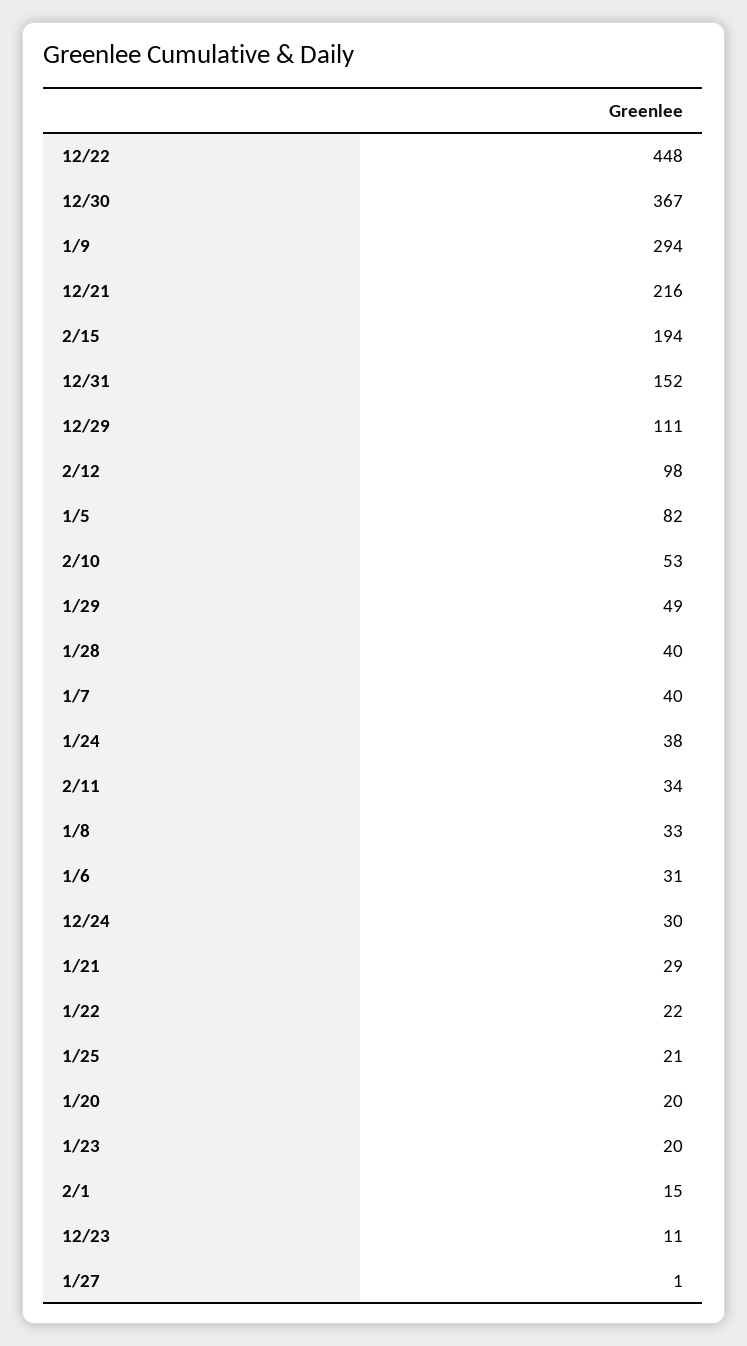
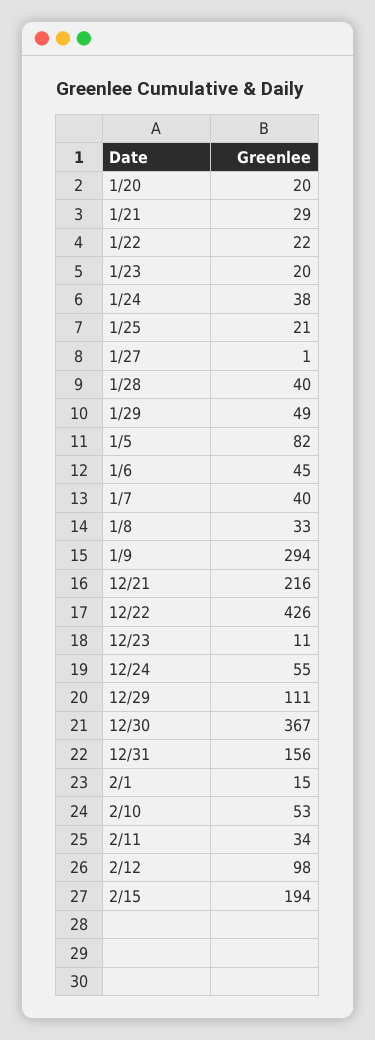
  {
-   "12/22": 448,
+   "12/22": 426,
    "12/30": 367,
    "1/9": 294,
    "12/21": 216,
    "2/15": 194,
-   "12/31": 152,
+   "12/31": 156,
    "12/29": 111,
    "2/12": 98,
    "1/5": 82,
    "2/10": 53,
    "1/29": 49,
    "1/28": 40,
    "1/7": 40,
    "1/24": 38,
    "2/11": 34,
    "1/8": 33,
-   "1/6": 31,
+   "1/6": 45,
-   "12/24": 30,
+   "12/24": 55,
    "1/21": 29,
    "1/22": 22,
    "1/25": 21,
    "1/20": 20,
    "1/23": 20,
    "2/1": 15,
    "12/23": 11,
    "1/27": 1
  }

